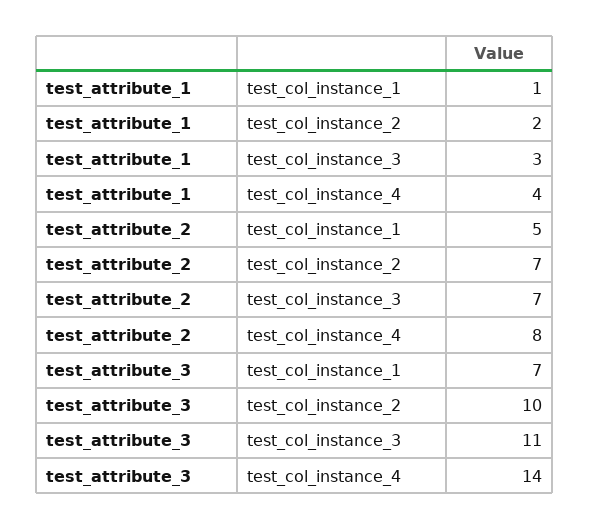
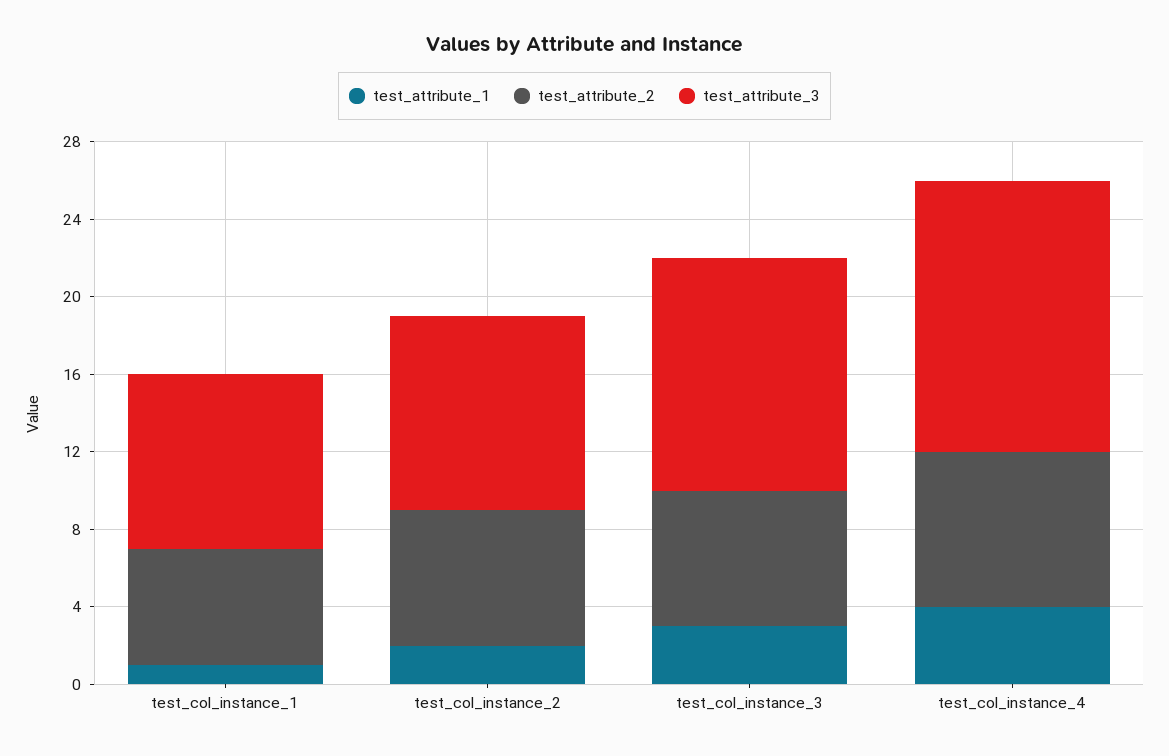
  {
    "test_attribute_1": {
      "test_col_instance_1": 1,
      "test_col_instance_2": 2,
      "test_col_instance_3": 3,
      "test_col_instance_4": 4
    },
    "test_attribute_2": {
-     "test_col_instance_1": 5,
+     "test_col_instance_1": 6,
      "test_col_instance_2": 7,
      "test_col_instance_3": 7,
      "test_col_instance_4": 8
    },
    "test_attribute_3": {
-     "test_col_instance_1": 7,
+     "test_col_instance_1": 9,
      "test_col_instance_2": 10,
-     "test_col_instance_3": 11,
+     "test_col_instance_3": 12,
      "test_col_instance_4": 14
    }
  }

